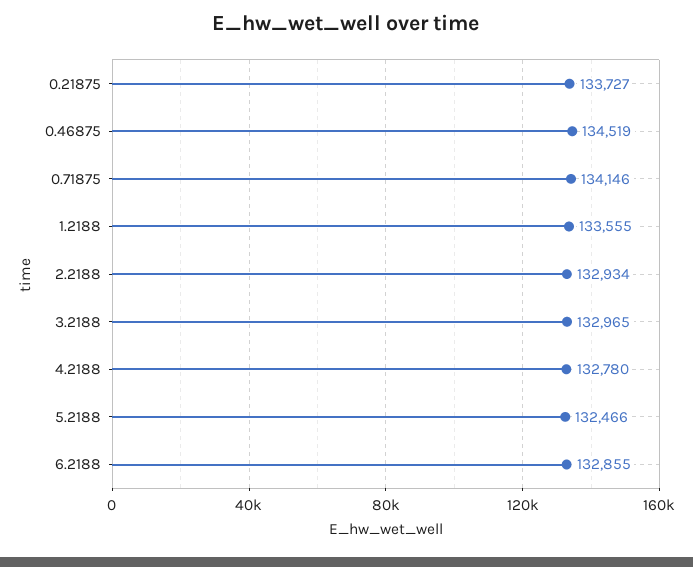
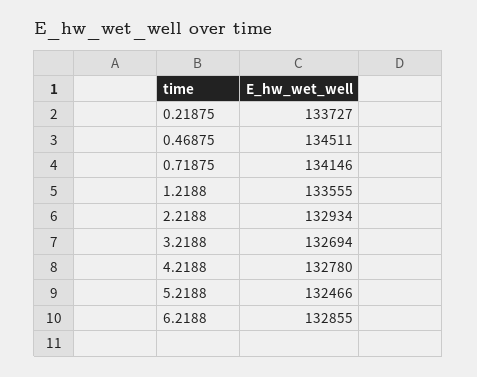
  {
    "0.21875": 133727,
-   "0.46875": 134519,
+   "0.46875": 134511,
    "0.71875": 134146,
    "1.2188": 133555,
    "2.2188": 132934,
-   "3.2188": 132965,
+   "3.2188": 132694,
    "4.2188": 132780,
    "5.2188": 132466,
    "6.2188": 132855
  }

